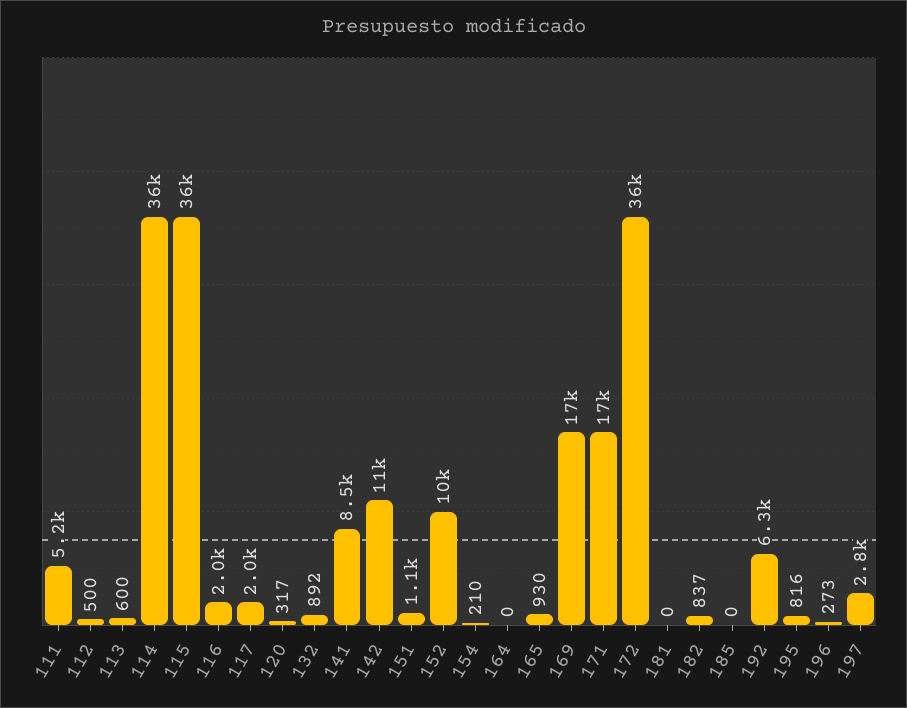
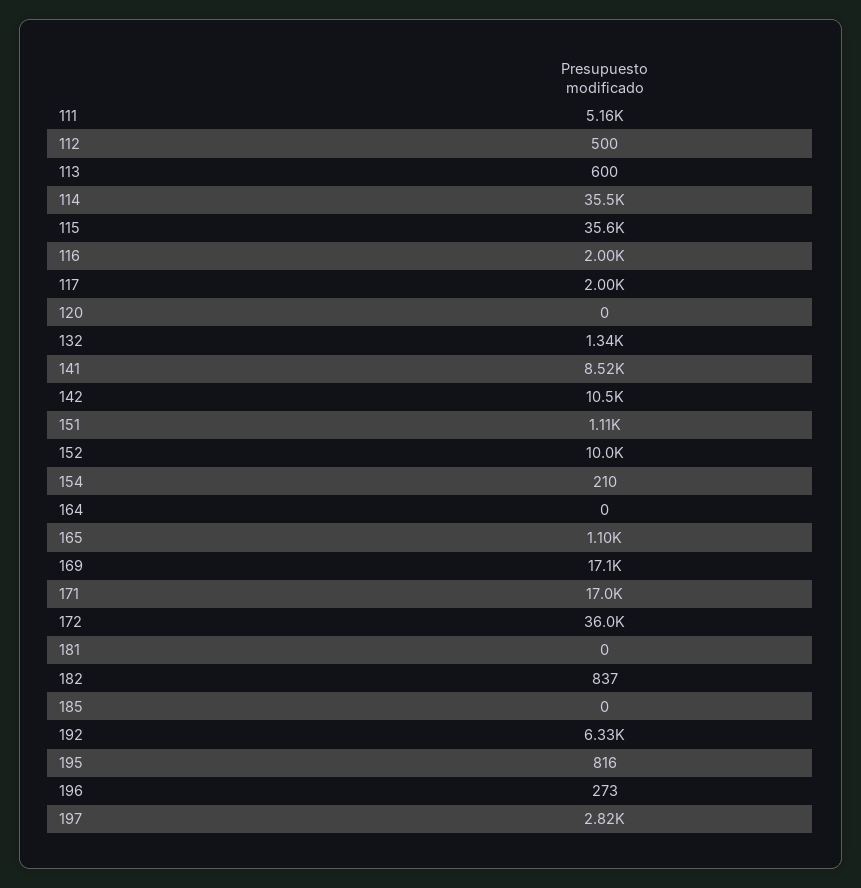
  {
    "111": 5160,
    "112": 500,
    "113": 600,
    "114": 35500,
    "115": 35600,
    "116": 2000,
    "117": 2000,
-   "120": 317,
+   "120": 0,
-   "132": 892,
+   "132": 1340,
    "141": 8520,
    "142": 10500,
    "151": 1110,
    "152": 10000,
    "154": 210,
    "164": 0,
-   "165": 930,
+   "165": 1100,
    "169": 17100,
    "171": 17000,
    "172": 36000,
    "181": 0,
    "182": 837,
    "185": 0,
    "192": 6330,
    "195": 816,
    "196": 273,
    "197": 2820
  }

